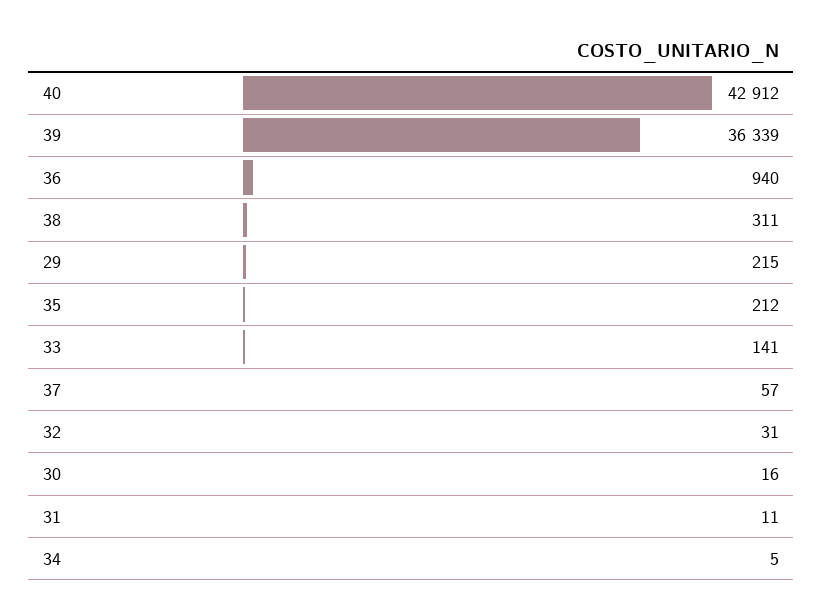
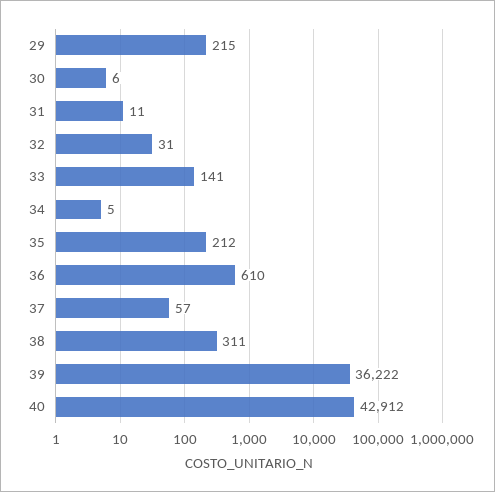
  {
    "40": 42912,
-   "39": 36339,
+   "39": 36222,
-   "36": 940,
+   "36": 610,
    "38": 311,
    "29": 215,
    "35": 212,
    "33": 141,
    "37": 57,
    "32": 31,
-   "30": 16,
+   "30": 6,
    "31": 11,
    "34": 5
  }

